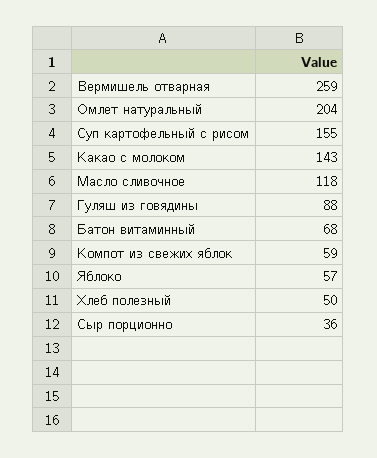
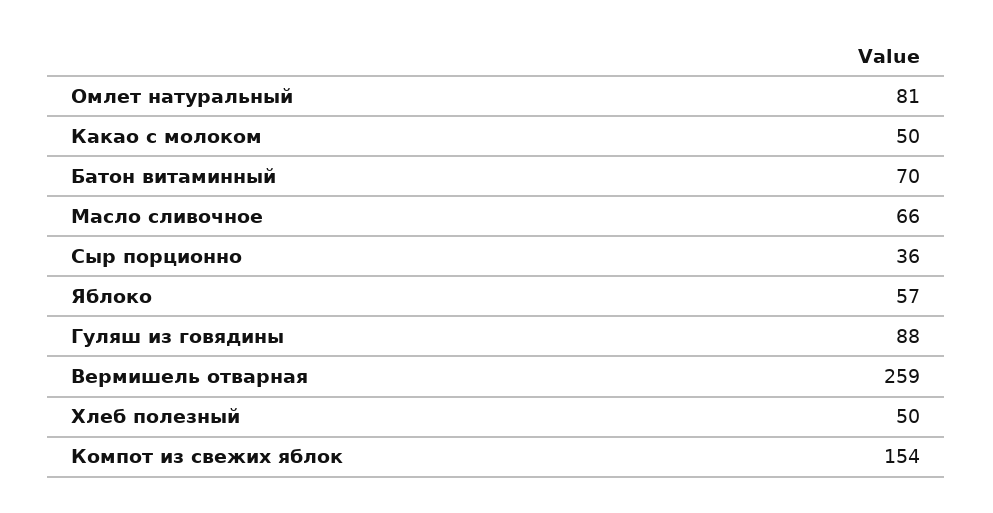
  {
    "Вермишель отварная": 259,
-   "Омлет натуральный": 204,
+   "Омлет натуральный": 81,
-   "Суп картофельный с рисом": 155,
-   "Какао с молоком": 143,
+   "Какао с молоком": 50,
-   "Масло сливочное": 118,
+   "Масло сливочное": 66,
    "Гуляш из говядины": 88,
-   "Батон витаминный": 68,
+   "Батон витаминный": 70,
-   "Компот из свежих яблок": 59,
+   "Компот из свежих яблок": 154,
    "Яблоко": 57,
    "Хлеб полезный": 50,
    "Сыр порционно": 36
  }

